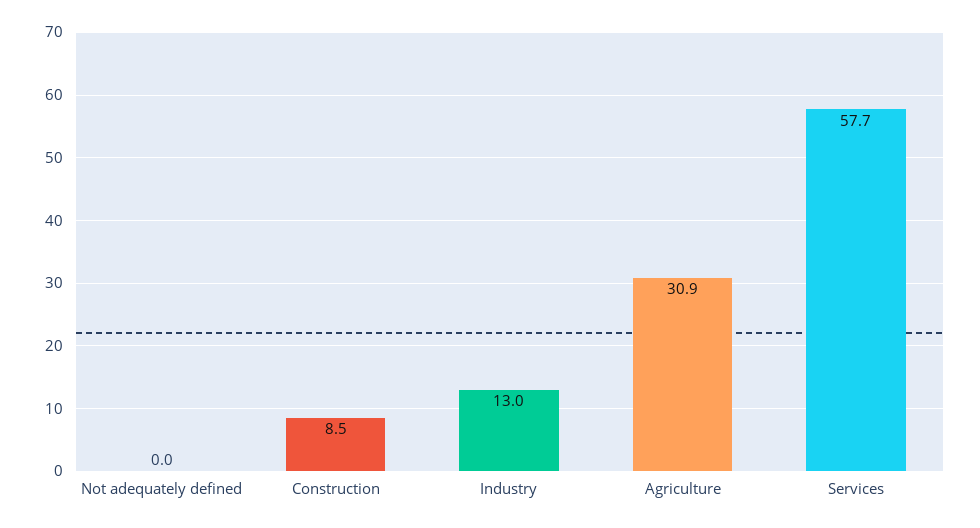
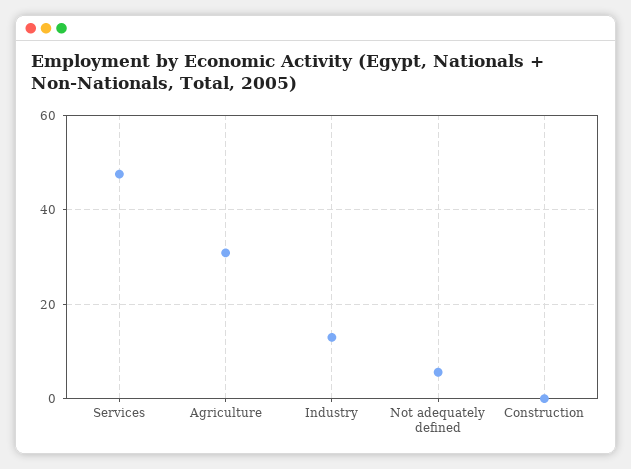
  {
-   "Not adequately defined": 0,
+   "Not adequately defined": 6,
-   "Construction": 8.5,
+   "Construction": 0,
    "Industry": 13,
    "Agriculture": 30.9,
-   "Services": 57.7
+   "Services": 48
  }

